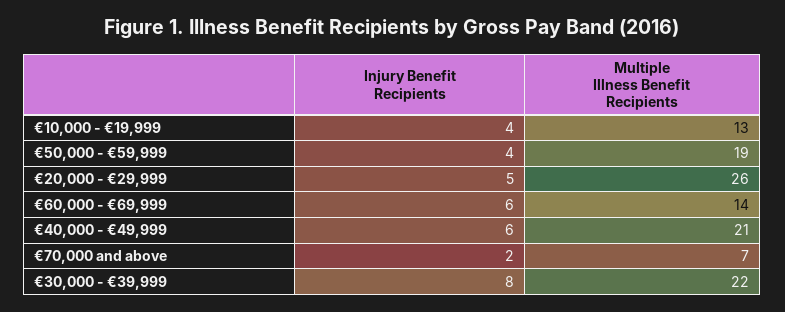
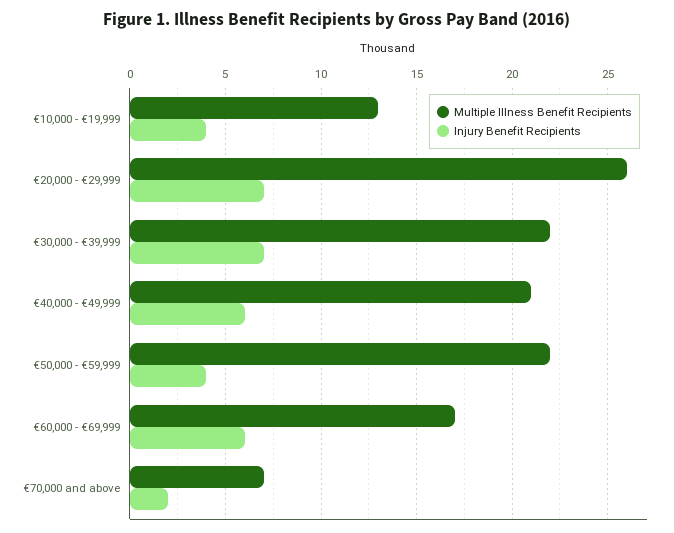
  {
    "Injury Benefit Recipients": {
      "€10,000 - €19,999": 4,
      "€50,000 - €59,999": 4,
-     "€20,000 - €29,999": 5,
+     "€20,000 - €29,999": 7,
      "€60,000 - €69,999": 6,
      "€40,000 - €49,999": 6,
      "€70,000 and above": 2,
-     "€30,000 - €39,999": 8
+     "€30,000 - €39,999": 7
    },
    "Multiple Illness Benefit Recipients": {
      "€10,000 - €19,999": 13,
-     "€50,000 - €59,999": 19,
+     "€50,000 - €59,999": 22,
      "€20,000 - €29,999": 26,
-     "€60,000 - €69,999": 14,
+     "€60,000 - €69,999": 17,
      "€40,000 - €49,999": 21,
      "€70,000 and above": 7,
      "€30,000 - €39,999": 22
    }
  }

